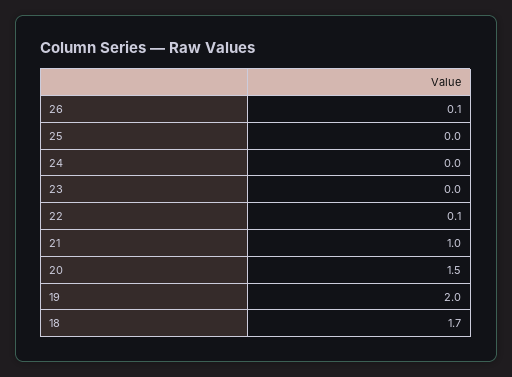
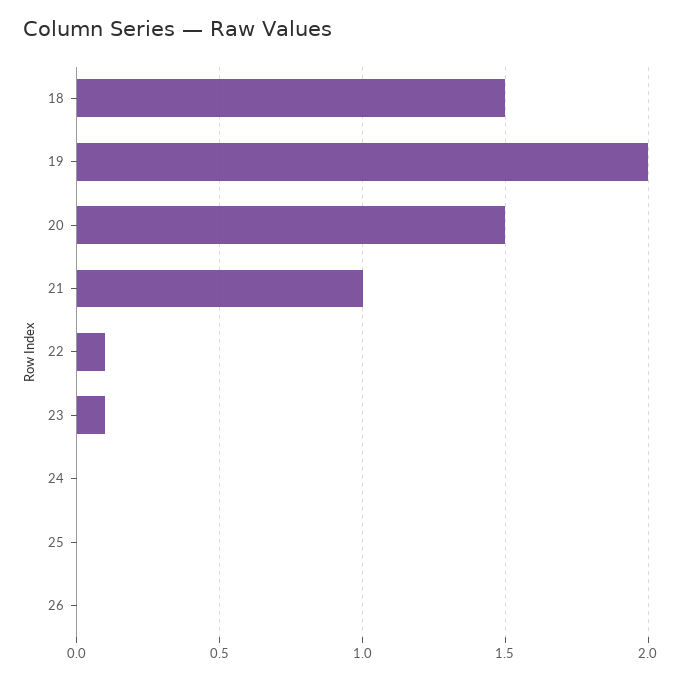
  {
-   "26": 0.1,
+   "26": 0,
    "25": 0,
    "24": 0,
-   "23": 0,
+   "23": 0.1,
    "22": 0.1,
    "21": 1,
    "20": 1.5,
    "19": 2,
-   "18": 1.7
+   "18": 1.5
  }

